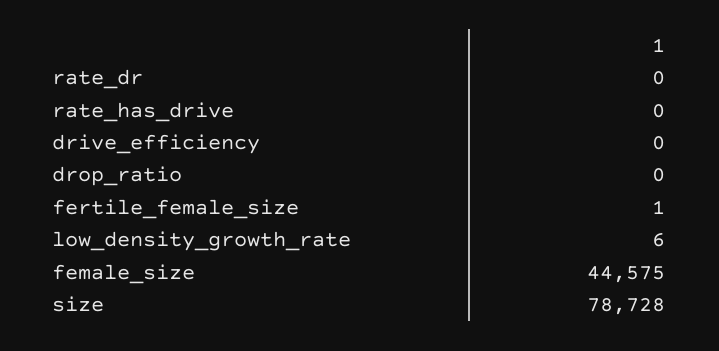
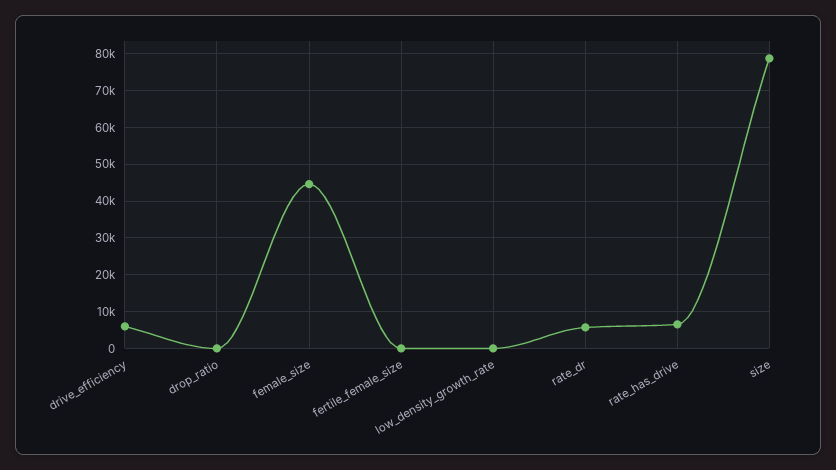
  {
-   "rate_dr": 0,
+   "rate_dr": 6000,
-   "rate_has_drive": 0,
+   "rate_has_drive": 6000,
-   "drive_efficiency": 0,
+   "drive_efficiency": 6000,
    "drop_ratio": 0,
    "fertile_female_size": 1,
    "low_density_growth_rate": 6,
    "female_size": 44575,
    "size": 78728
  }

